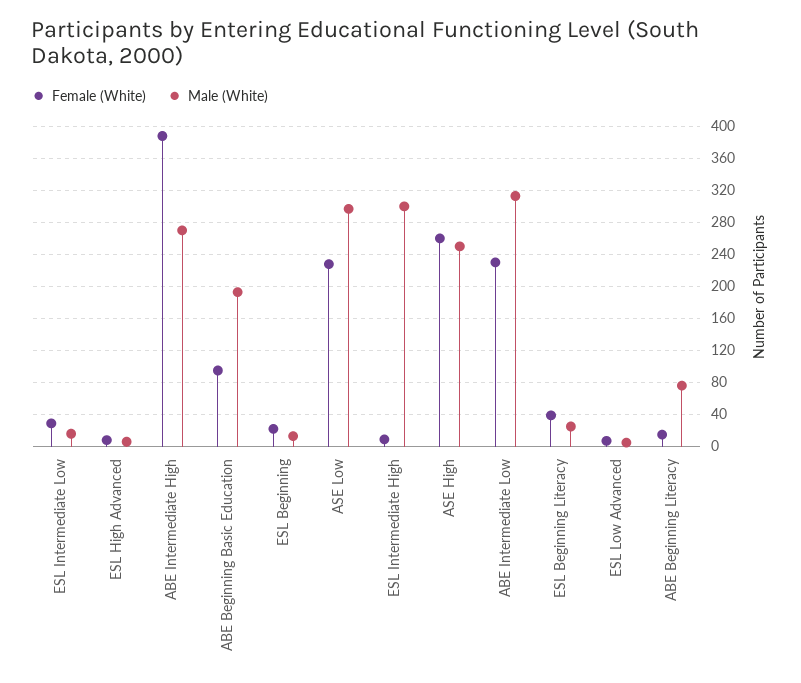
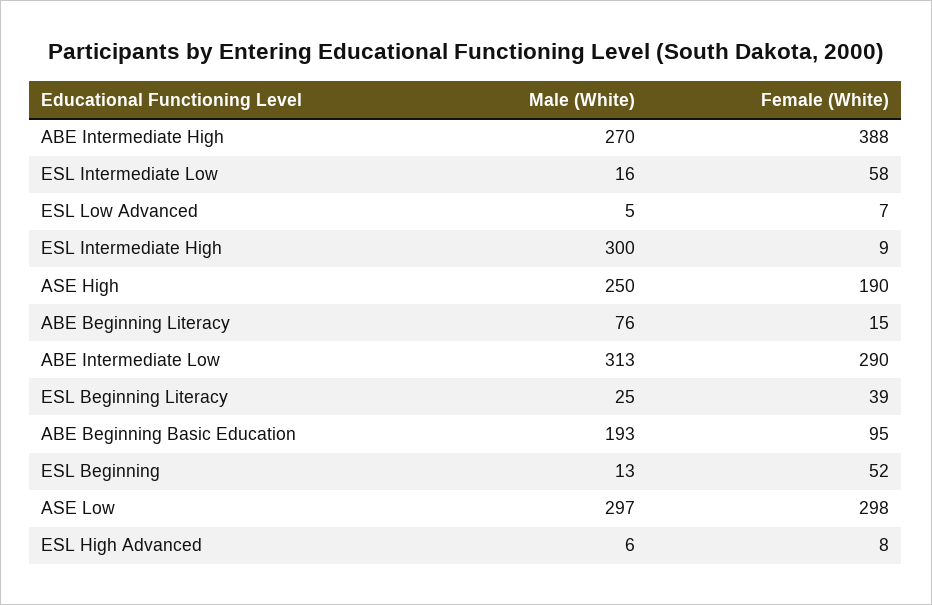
  {
    "Female (White)": {
-     "ESL Intermediate Low": 30,
+     "ESL Intermediate Low": 58,
      "ESL High Advanced": 8,
      "ABE Intermediate High": 388,
      "ABE Beginning Basic Education": 95,
-     "ESL Beginning": 20,
+     "ESL Beginning": 52,
-     "ASE Low": 230,
+     "ASE Low": 298,
      "ESL Intermediate High": 9,
-     "ASE High": 260,
+     "ASE High": 190,
-     "ABE Intermediate Low": 230,
+     "ABE Intermediate Low": 290,
      "ESL Beginning Literacy": 39,
      "ESL Low Advanced": 7,
      "ABE Beginning Literacy": 15
    },
    "Male (White)": {
      "ESL Intermediate Low": 16,
      "ESL High Advanced": 6,
      "ABE Intermediate High": 270,
      "ABE Beginning Basic Education": 193,
      "ESL Beginning": 13,
      "ASE Low": 297,
      "ESL Intermediate High": 300,
      "ASE High": 250,
      "ABE Intermediate Low": 313,
      "ESL Beginning Literacy": 25,
      "ESL Low Advanced": 5,
      "ABE Beginning Literacy": 76
    }
  }

